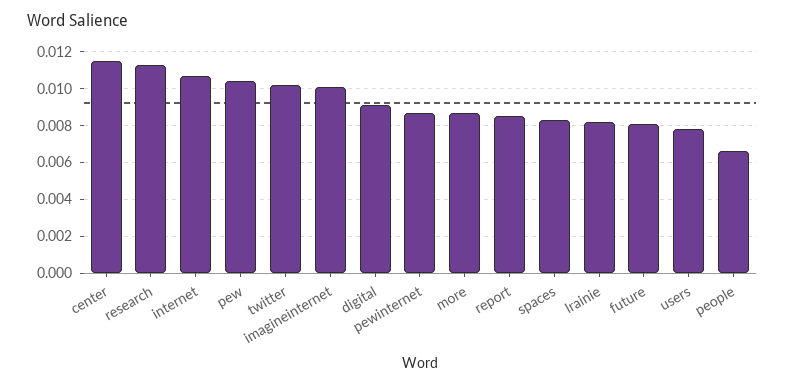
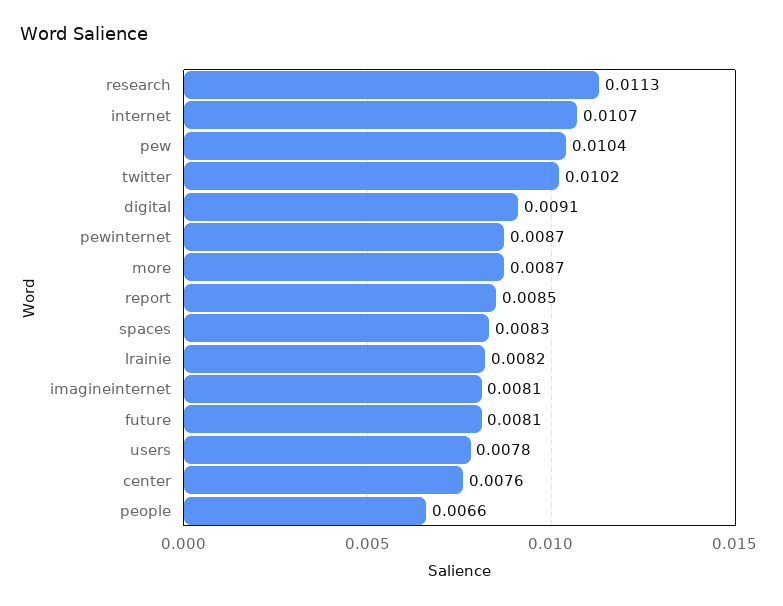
  {
-   "center": 0.0115,
+   "center": 0.0076,
    "research": 0.0113,
    "internet": 0.0107,
    "pew": 0.0104,
    "twitter": 0.0102,
-   "imagineinternet": 0.01,
+   "imagineinternet": 0.0081,
    "digital": 0.0091,
    "pewinternet": 0.0087,
    "more": 0.0087,
    "report": 0.0085,
    "spaces": 0.0083,
    "lrainie": 0.0082,
    "future": 0.0081,
    "users": 0.0078,
    "people": 0.0066
  }

